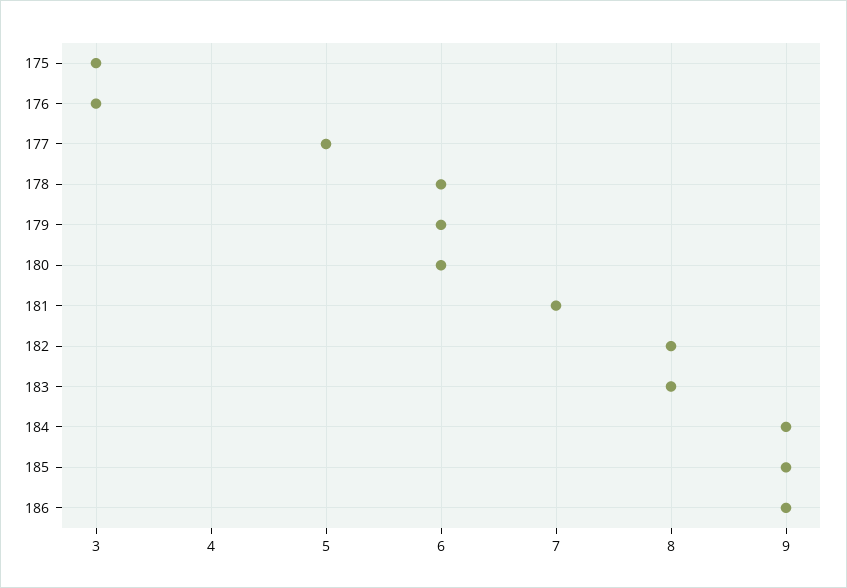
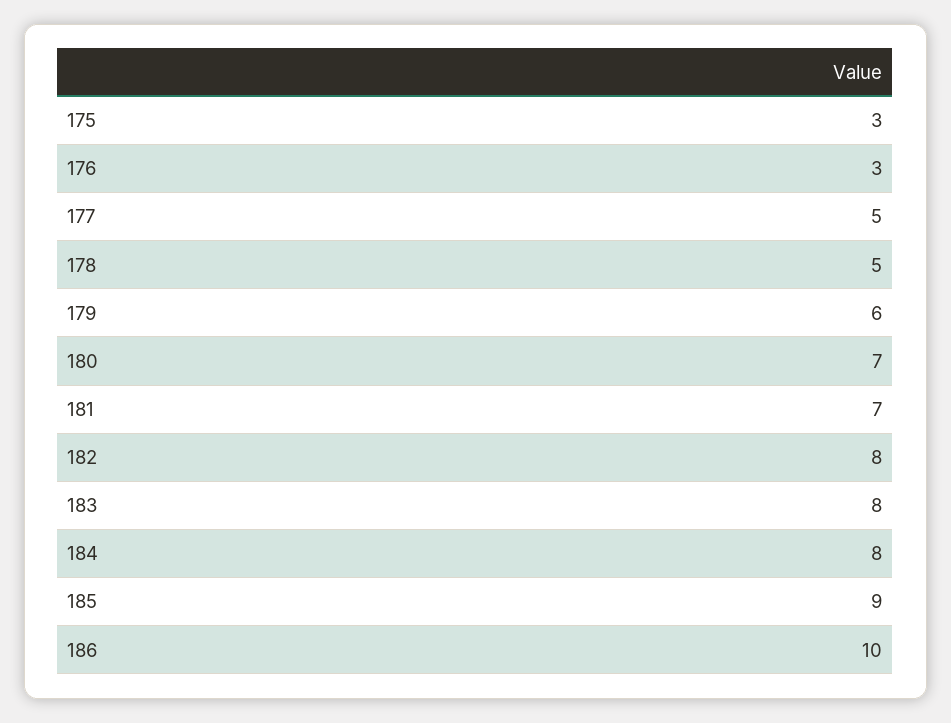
  {
    "175": 3,
    "176": 3,
    "177": 5,
-   "178": 6,
+   "178": 5,
    "179": 6,
-   "180": 6,
+   "180": 7,
    "181": 7,
    "182": 8,
    "183": 8,
-   "184": 9,
+   "184": 8,
    "185": 9,
-   "186": 9
+   "186": 10
  }

